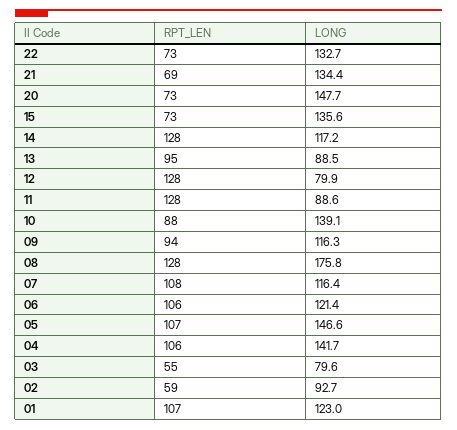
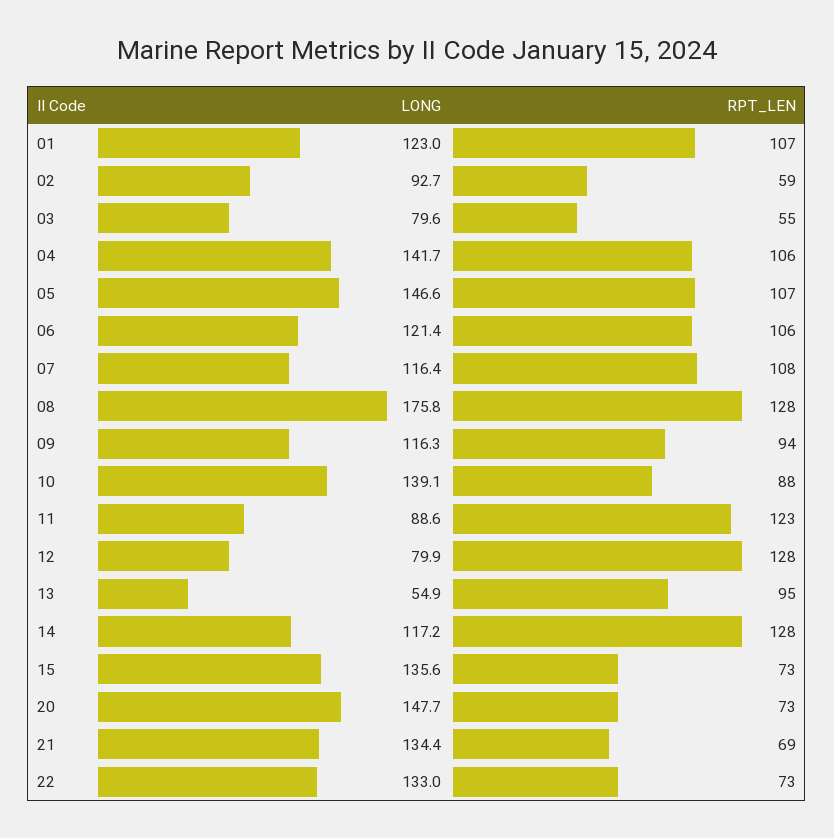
  {
    "RPT_LEN": {
      "22": 73,
      "21": 69,
      "20": 73,
      "15": 73,
      "14": 128,
      "13": 95,
      "12": 128,
-     "11": 128,
+     "11": 123,
      "10": 88,
      "09": 94,
      "08": 128,
      "07": 108,
      "06": 106,
      "05": 107,
      "04": 106,
      "03": 55,
      "02": 59,
      "01": 107
    },
    "LONG": {
-     "22": 132.7,
+     "22": 133,
      "21": 134.4,
      "20": 147.7,
      "15": 135.6,
      "14": 117.2,
-     "13": 88.5,
+     "13": 54.9,
      "12": 79.9,
      "11": 88.6,
      "10": 139.1,
      "09": 116.3,
      "08": 175.8,
      "07": 116.4,
      "06": 121.4,
      "05": 146.6,
      "04": 141.7,
      "03": 79.6,
      "02": 92.7,
      "01": 123
    }
  }

